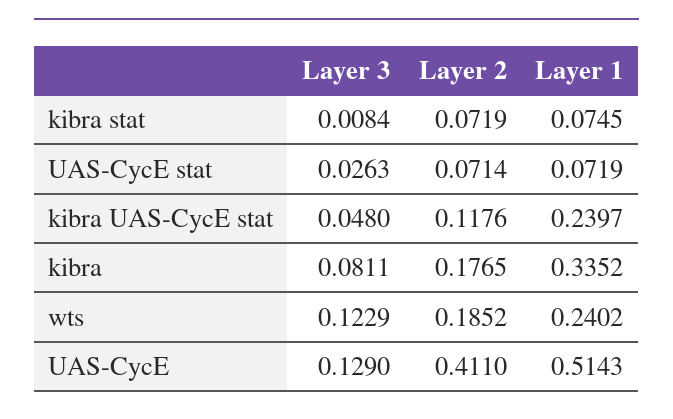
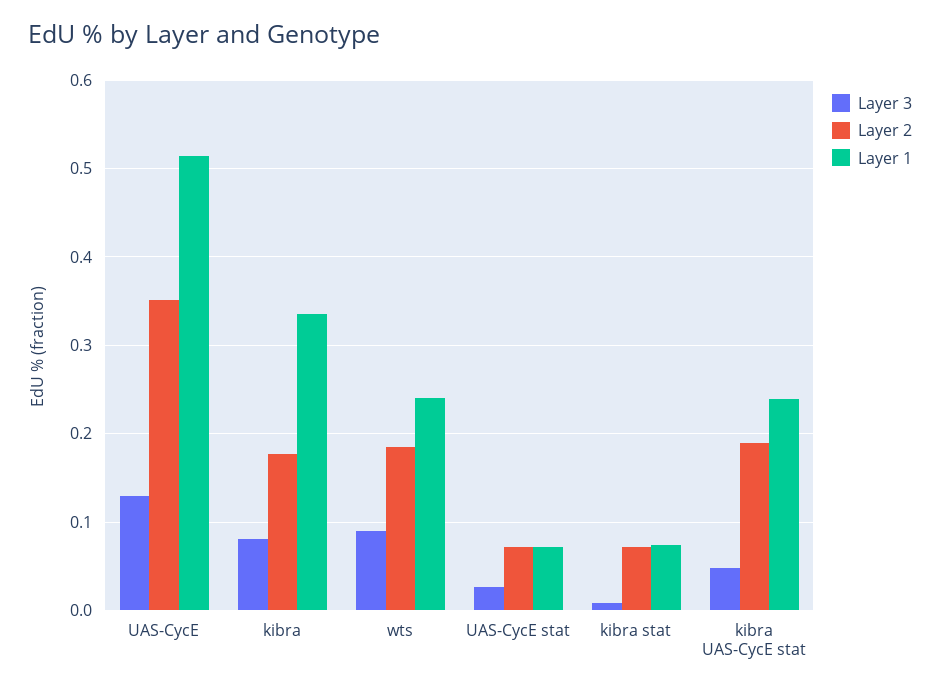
  {
    "Layer 3": {
      "kibra stat": 0.0084,
      "UAS-CycE stat": 0.0263,
      "kibra UAS-CycE stat": 0.048,
      "kibra": 0.0811,
-     "wts": 0.1229,
+     "wts": 0.09,
      "UAS-CycE": 0.129
    },
    "Layer 2": {
      "kibra stat": 0.0719,
      "UAS-CycE stat": 0.0714,
-     "kibra UAS-CycE stat": 0.1176,
+     "kibra UAS-CycE stat": 0.19,
      "kibra": 0.1765,
      "wts": 0.1852,
-     "UAS-CycE": 0.411
+     "UAS-CycE": 0.35
    },
    "Layer 1": {
      "kibra stat": 0.0745,
      "UAS-CycE stat": 0.0719,
      "kibra UAS-CycE stat": 0.2397,
      "kibra": 0.3352,
      "wts": 0.2402,
      "UAS-CycE": 0.5143
    }
  }

